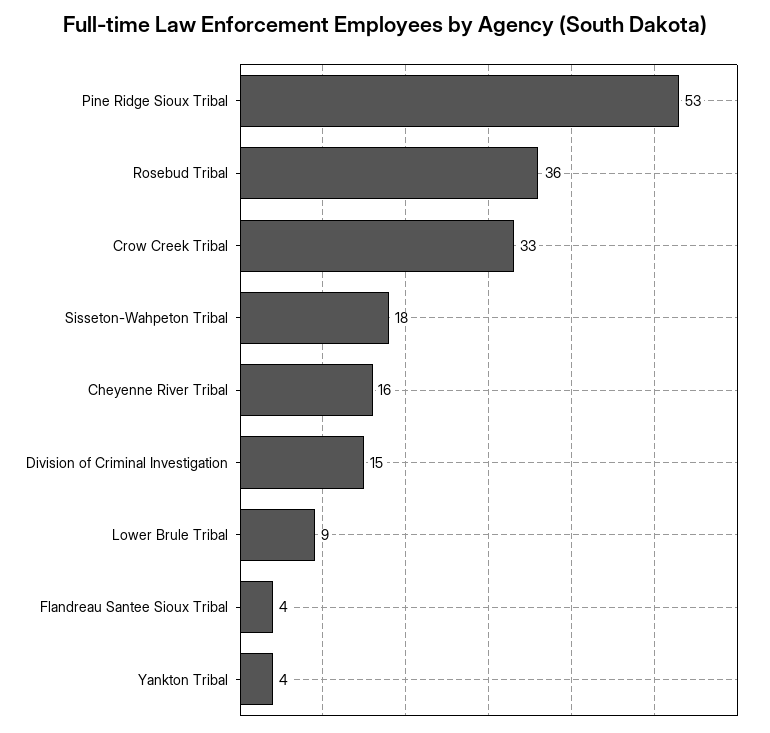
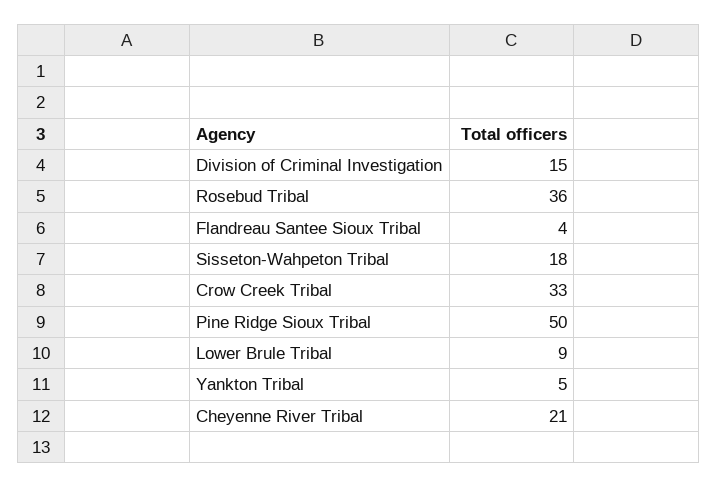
  {
-   "Pine Ridge Sioux Tribal": 53,
+   "Pine Ridge Sioux Tribal": 50,
    "Rosebud Tribal": 36,
    "Crow Creek Tribal": 33,
    "Sisseton-Wahpeton Tribal": 18,
-   "Cheyenne River Tribal": 16,
+   "Cheyenne River Tribal": 21,
    "Division of Criminal Investigation": 15,
    "Lower Brule Tribal": 9,
    "Flandreau Santee Sioux Tribal": 4,
-   "Yankton Tribal": 4
+   "Yankton Tribal": 5
  }

